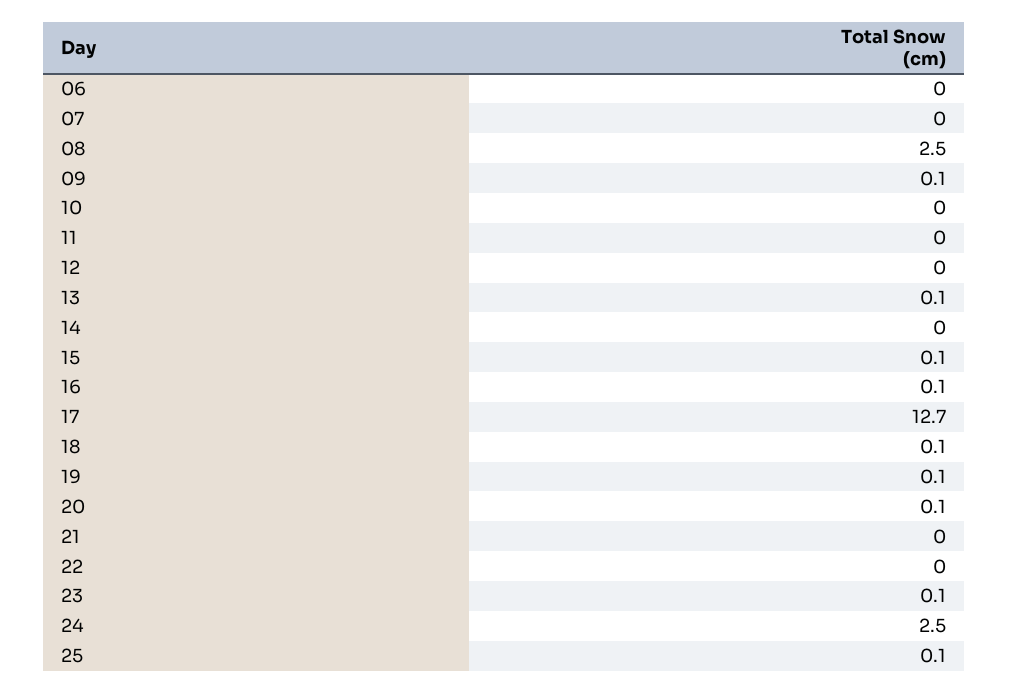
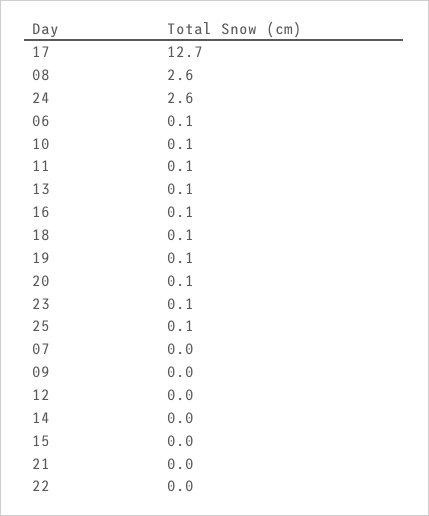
  {
-   "06": 0,
+   "06": 0.1,
    "07": 0,
-   "08": 2.5,
+   "08": 2.6,
-   "09": 0.1,
+   "09": 0,
-   "10": 0,
+   "10": 0.1,
-   "11": 0,
+   "11": 0.1,
    "12": 0,
    "13": 0.1,
    "14": 0,
-   "15": 0.1,
+   "15": 0,
    "16": 0.1,
    "17": 12.7,
    "18": 0.1,
    "19": 0.1,
    "20": 0.1,
    "21": 0,
    "22": 0,
    "23": 0.1,
-   "24": 2.5,
+   "24": 2.6,
    "25": 0.1
  }

